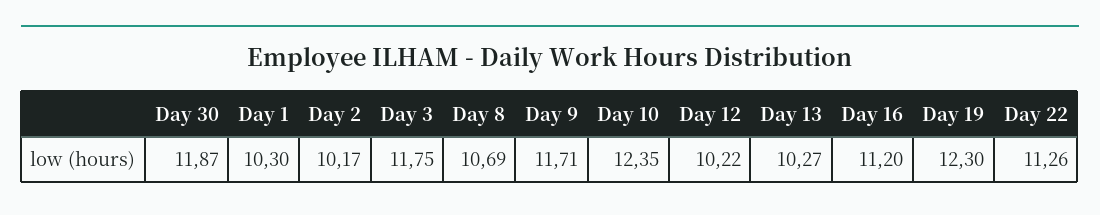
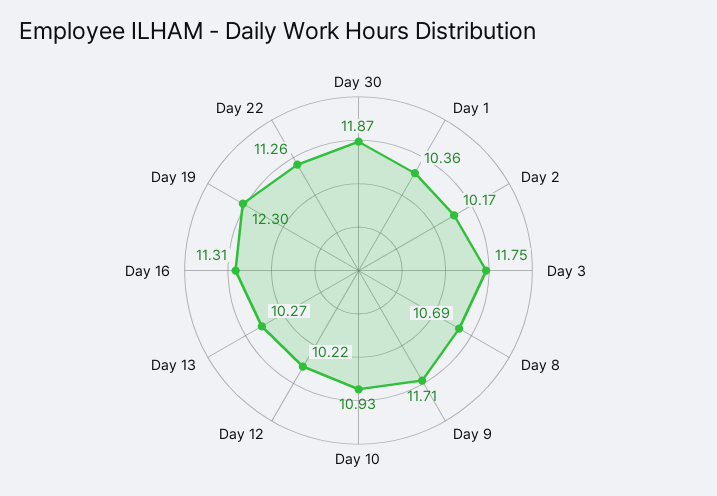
  {
    "Day 30": 11.87,
-   "Day 1": 10.3,
+   "Day 1": 10.36,
    "Day 2": 10.17,
    "Day 3": 11.75,
    "Day 8": 10.69,
    "Day 9": 11.71,
-   "Day 10": 12.35,
+   "Day 10": 10.93,
    "Day 12": 10.22,
    "Day 13": 10.27,
-   "Day 16": 11.2,
+   "Day 16": 11.31,
    "Day 19": 12.3,
    "Day 22": 11.26
  }

